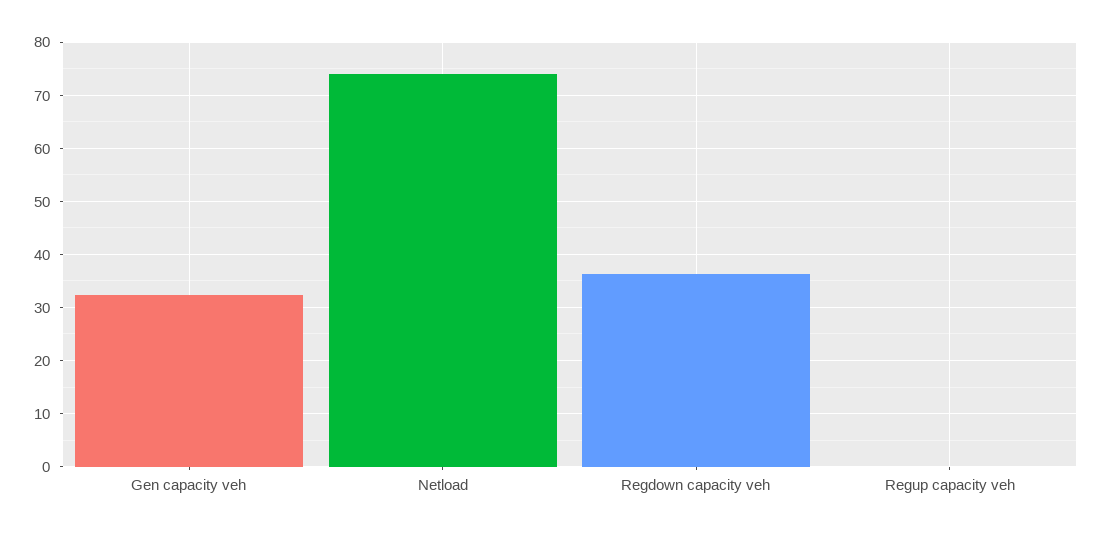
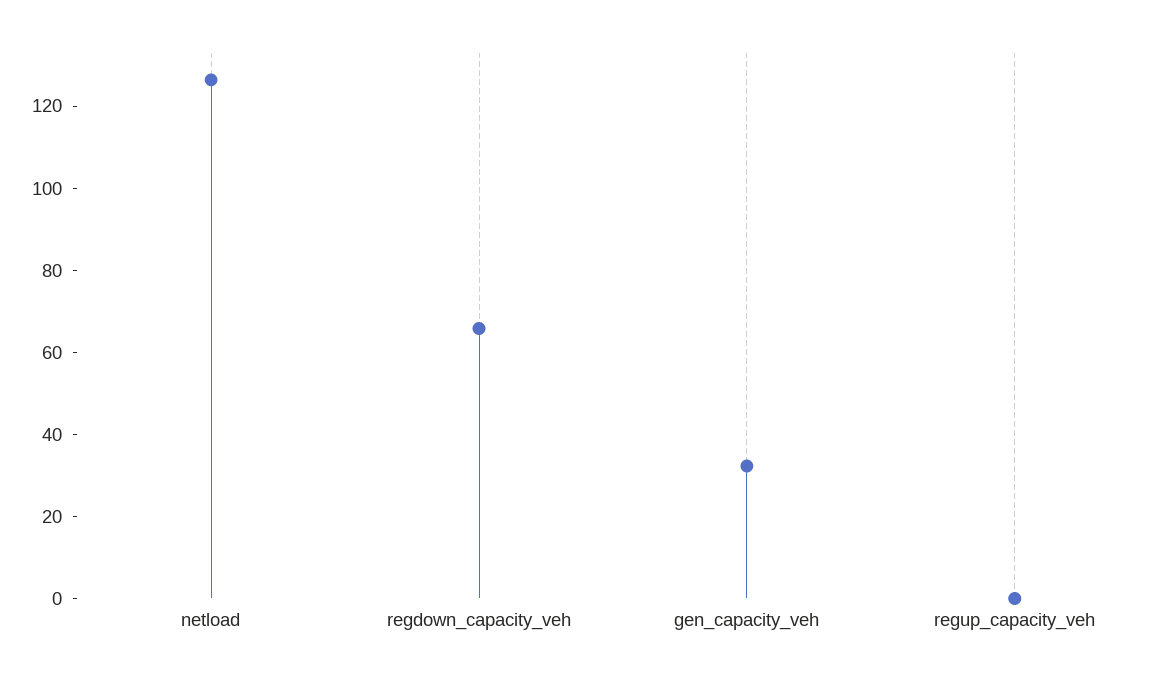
  {
    "Gen capacity veh": 32,
-   "Netload": 74,
+   "Netload": 125,
-   "Regdown capacity veh": 36,
+   "Regdown capacity veh": 65,
    "Regup capacity veh": 0
  }

